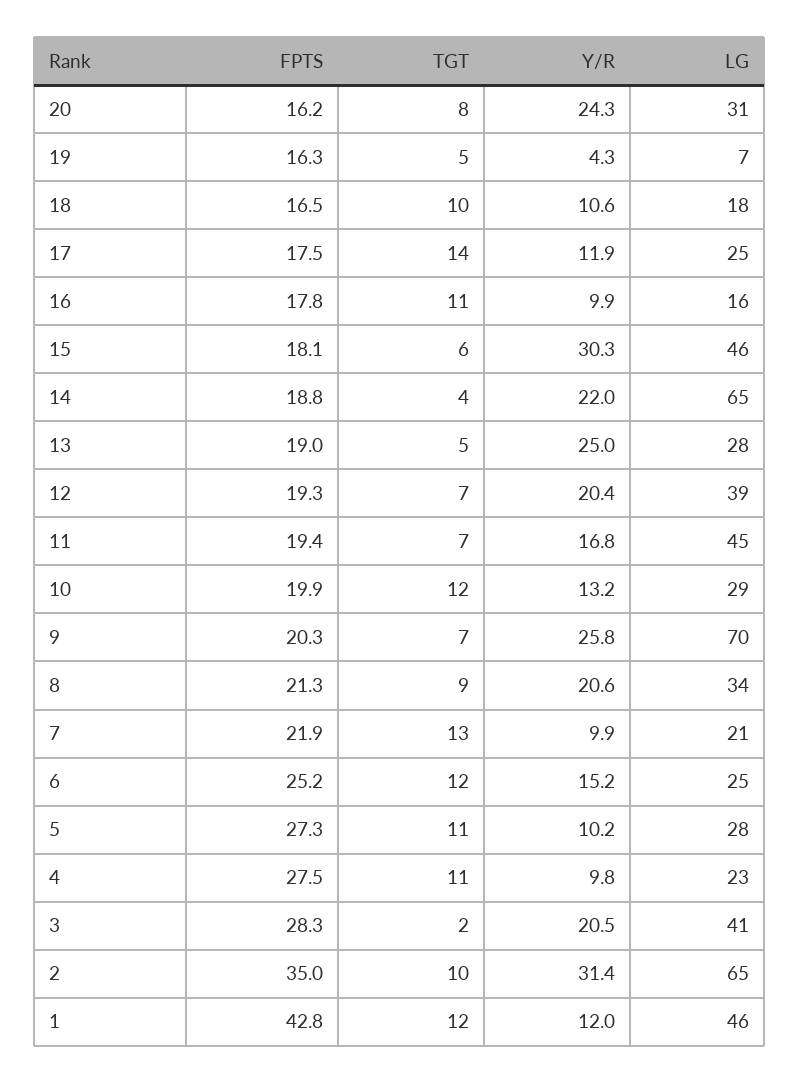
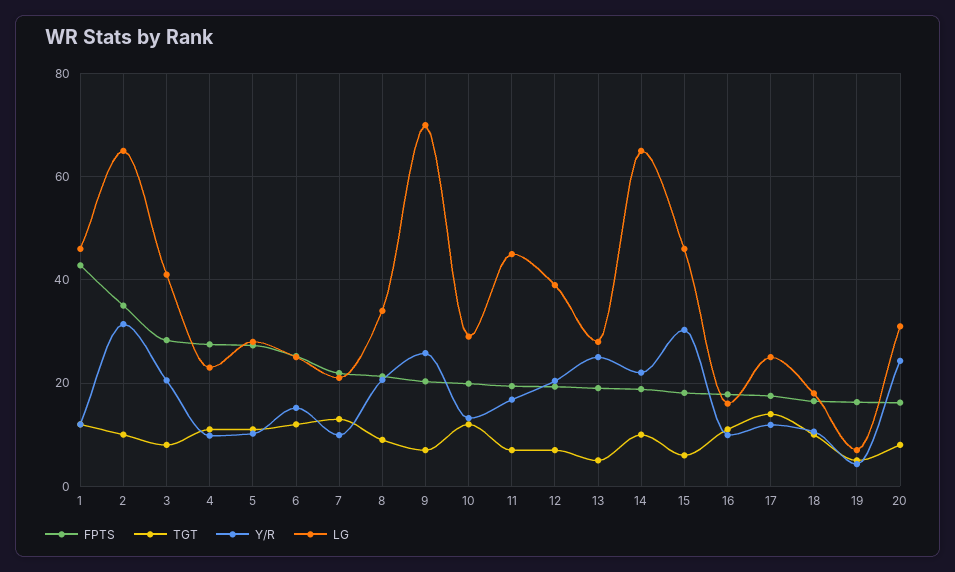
  {
    "FPTS": {
      "20": 16.2,
      "19": 16.3,
      "18": 16.5,
      "17": 17.5,
      "16": 17.8,
      "15": 18.1,
      "14": 18.8,
      "13": 19,
      "12": 19.3,
      "11": 19.4,
      "10": 19.9,
      "9": 20.3,
      "8": 21.3,
      "7": 21.9,
      "6": 25.2,
      "5": 27.3,
      "4": 27.5,
      "3": 28.3,
      "2": 35,
      "1": 42.8
    },
    "TGT": {
      "20": 8,
      "19": 5,
      "18": 10,
      "17": 14,
      "16": 11,
      "15": 6,
-     "14": 4,
+     "14": 10,
      "13": 5,
      "12": 7,
      "11": 7,
      "10": 12,
      "9": 7,
      "8": 9,
      "7": 13,
      "6": 12,
      "5": 11,
      "4": 11,
-     "3": 2,
+     "3": 8,
      "2": 10,
      "1": 12
    },
    "Y/R": {
      "20": 24.3,
      "19": 4.3,
      "18": 10.6,
      "17": 11.9,
      "16": 9.9,
      "15": 30.3,
      "14": 22,
      "13": 25,
      "12": 20.4,
      "11": 16.8,
      "10": 13.2,
      "9": 25.8,
      "8": 20.6,
      "7": 9.9,
      "6": 15.2,
      "5": 10.2,
      "4": 9.8,
      "3": 20.5,
      "2": 31.4,
      "1": 12
    },
    "LG": {
      "20": 31,
      "19": 7,
      "18": 18,
      "17": 25,
      "16": 16,
      "15": 46,
      "14": 65,
      "13": 28,
      "12": 39,
      "11": 45,
      "10": 29,
      "9": 70,
      "8": 34,
      "7": 21,
      "6": 25,
      "5": 28,
      "4": 23,
      "3": 41,
      "2": 65,
      "1": 46
    }
  }

